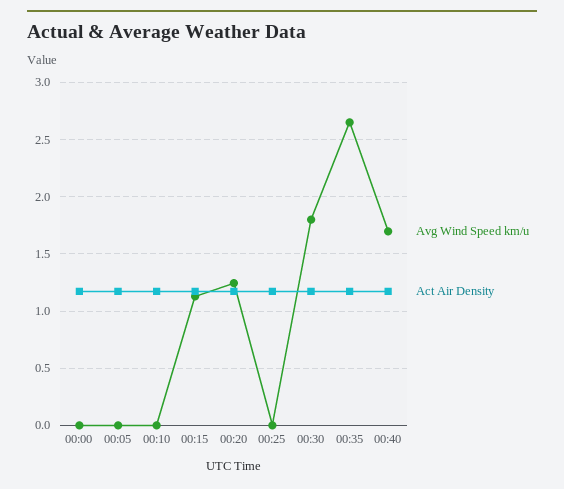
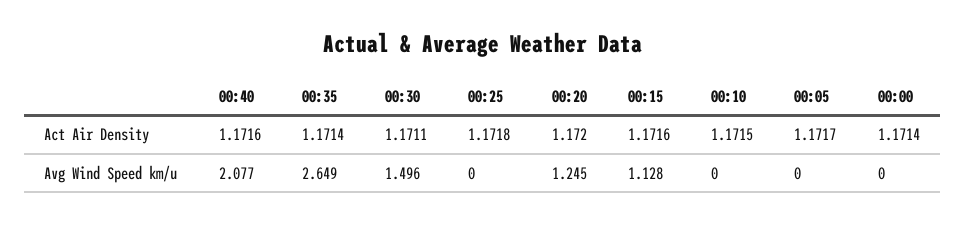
  {
    "Avg Wind Speed km/u": {
      "00:00": 0,
      "00:05": 0,
      "00:10": 0,
      "00:15": 1.128,
      "00:20": 1.245,
      "00:25": 0,
-     "00:30": 1.8,
+     "00:30": 1.496,
      "00:35": 2.649,
-     "00:40": 1.7
+     "00:40": 2.077
    },
    "Act Air Density": {
      "00:00": 1.1714,
      "00:05": 1.1717,
      "00:10": 1.1715,
      "00:15": 1.1716,
      "00:20": 1.172,
      "00:25": 1.1718,
      "00:30": 1.1711,
      "00:35": 1.1714,
      "00:40": 1.1716
    }
  }

